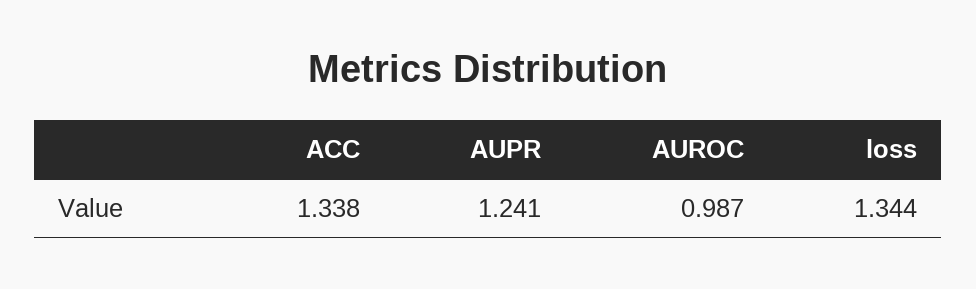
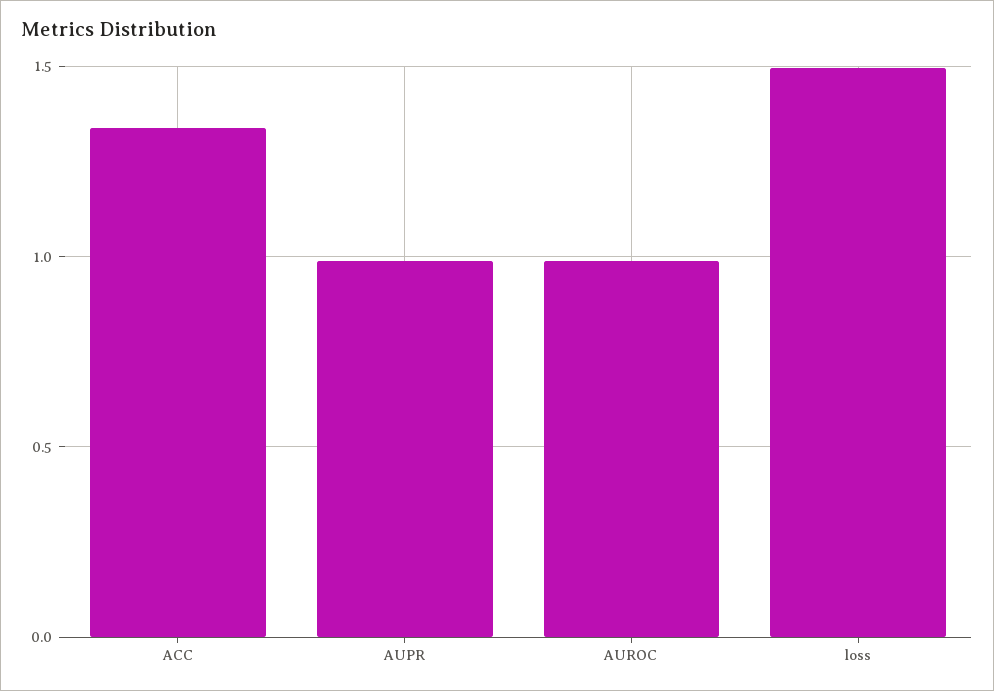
  {
    "ACC": 1.338,
-   "AUPR": 1.241,
+   "AUPR": 1,
    "AUROC": 0.987,
-   "loss": 1.344
+   "loss": 1.5
  }

